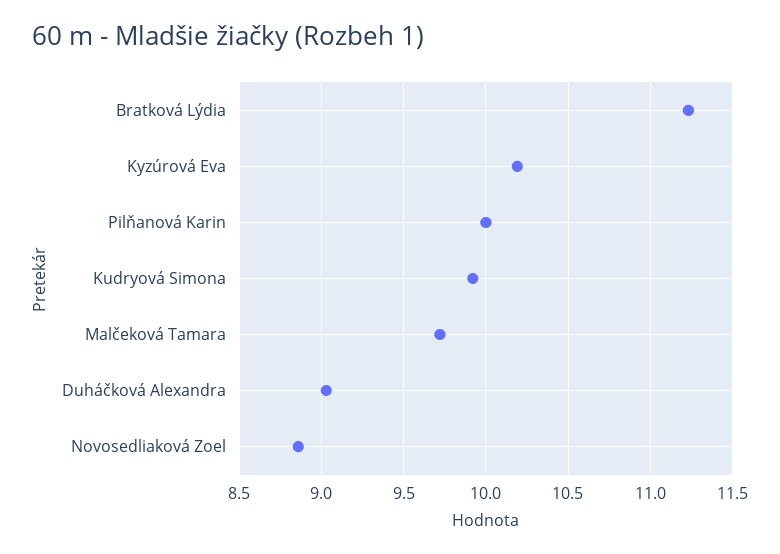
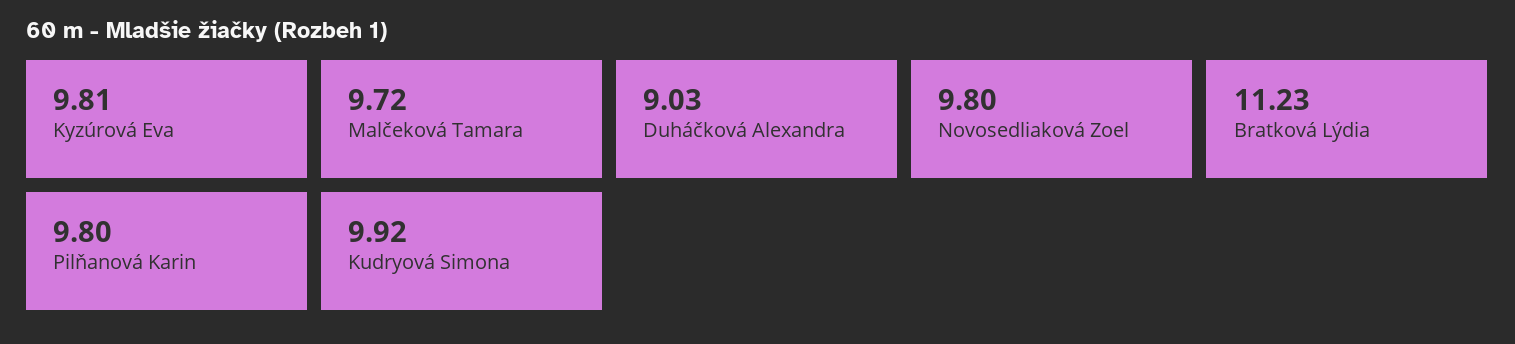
  {
    "Bratková Lýdia": 11.23,
-   "Kyzúrová Eva": 10.2,
+   "Kyzúrová Eva": 9.81,
-   "Pilňanová Karin": 10,
+   "Pilňanová Karin": 9.8,
    "Kudryová Simona": 9.92,
    "Malčeková Tamara": 9.72,
    "Duháčková Alexandra": 9.03,
-   "Novosedliaková Zoel": 8.85
+   "Novosedliaková Zoel": 9.8
  }

